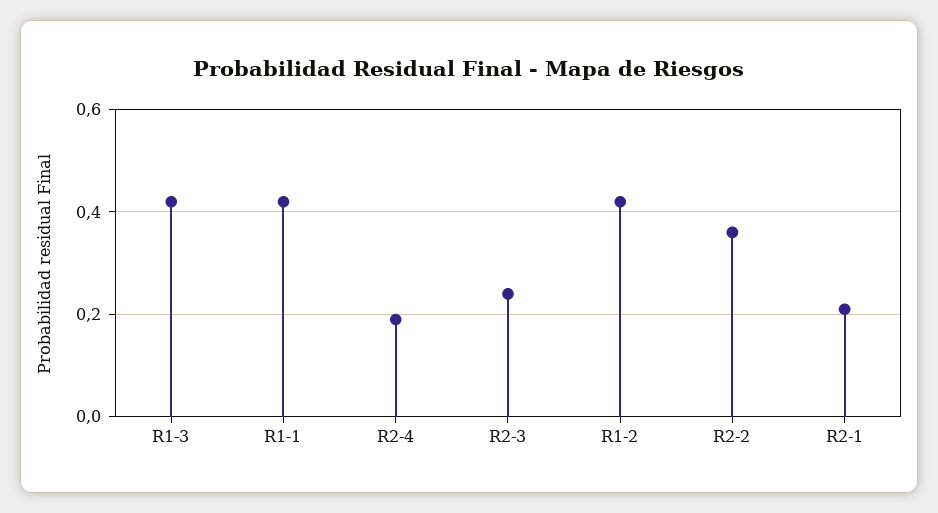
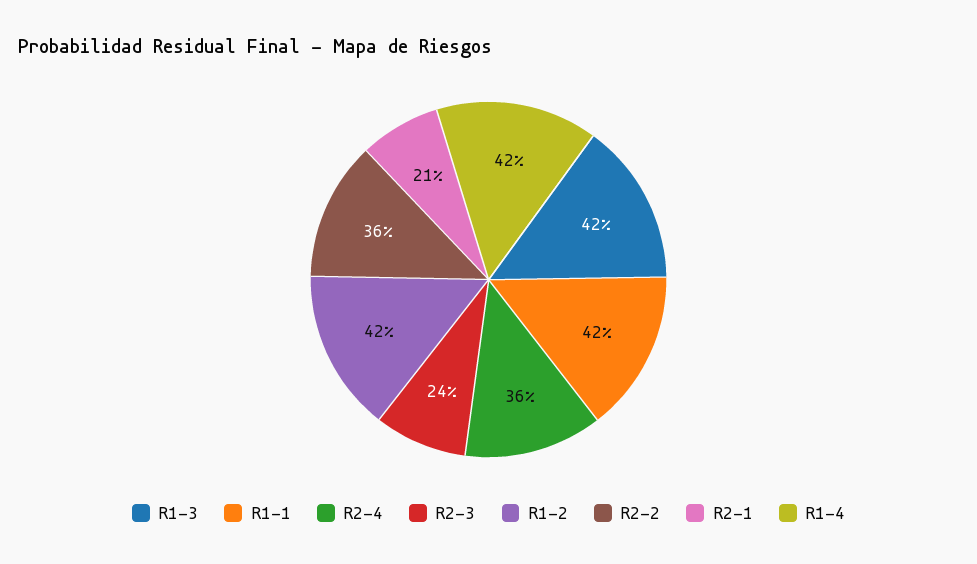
  {
    "R1-3": 0.42,
    "R1-1": 0.42,
-   "R2-4": 0.2,
+   "R2-4": 0.36,
    "R2-3": 0.24,
    "R1-2": 0.42,
    "R2-2": 0.36,
-   "R2-1": 0.21
+   "R2-1": 0.21,
+   "R1-4": 0.42
  }

